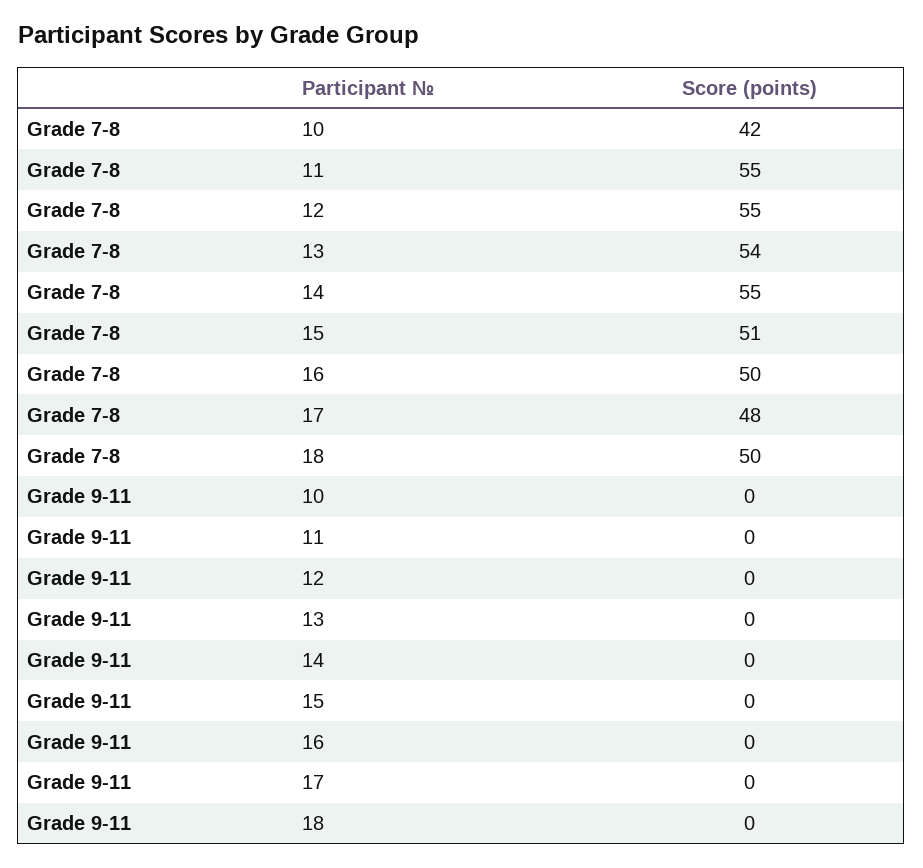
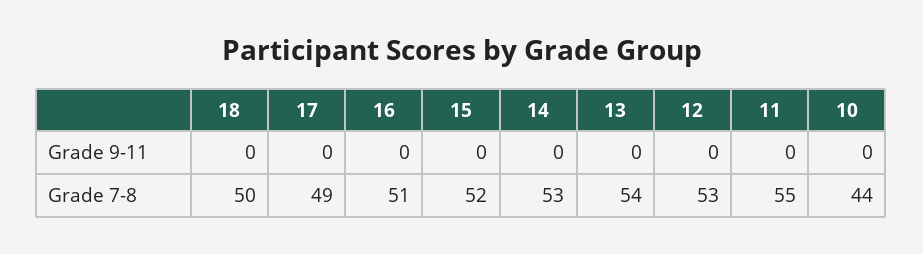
  {
    "Grade 7-8": {
-     "10": 42,
+     "10": 44,
      "11": 55,
-     "12": 55,
+     "12": 53,
      "13": 54,
-     "14": 55,
+     "14": 53,
-     "15": 51,
+     "15": 52,
-     "16": 50,
+     "16": 51,
-     "17": 48,
+     "17": 49,
      "18": 50
    },
    "Grade 9-11": {
      "10": 0,
      "11": 0,
      "12": 0,
      "13": 0,
      "14": 0,
      "15": 0,
      "16": 0,
      "17": 0,
      "18": 0
    }
  }

